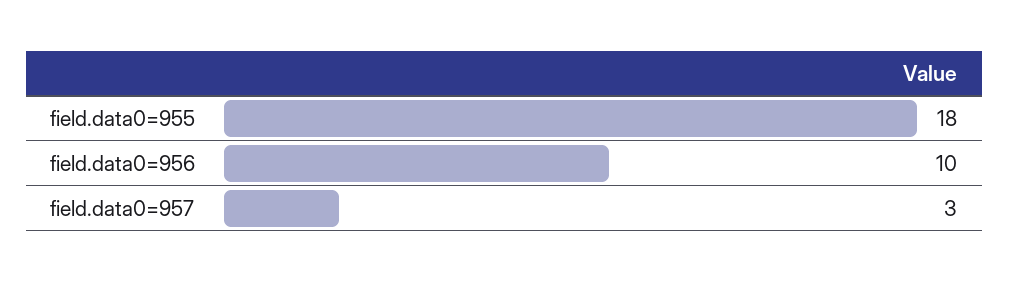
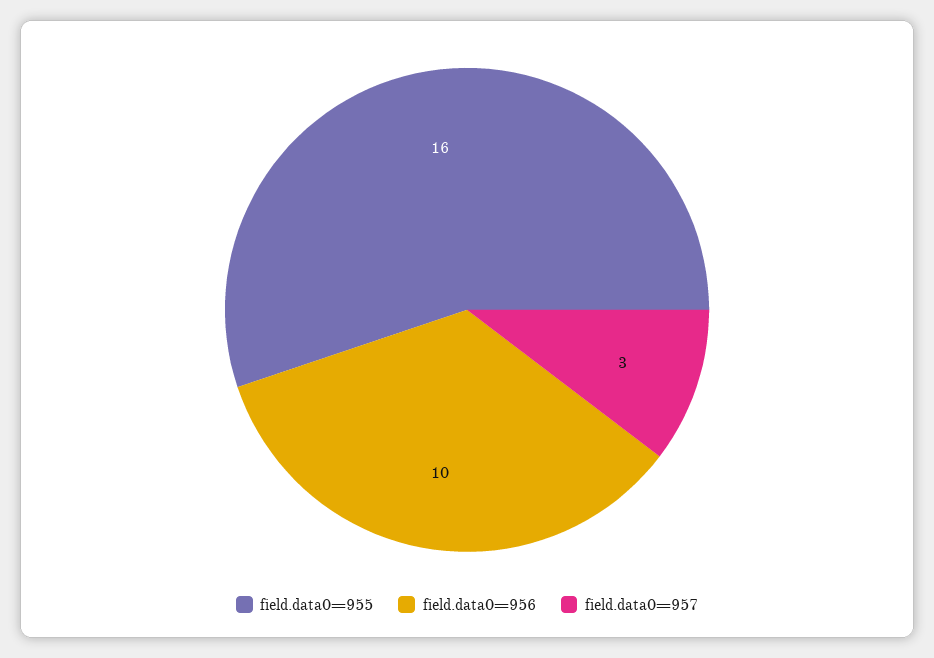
  {
-   "field.data0=955": 18,
+   "field.data0=955": 16,
    "field.data0=956": 10,
    "field.data0=957": 3
  }

